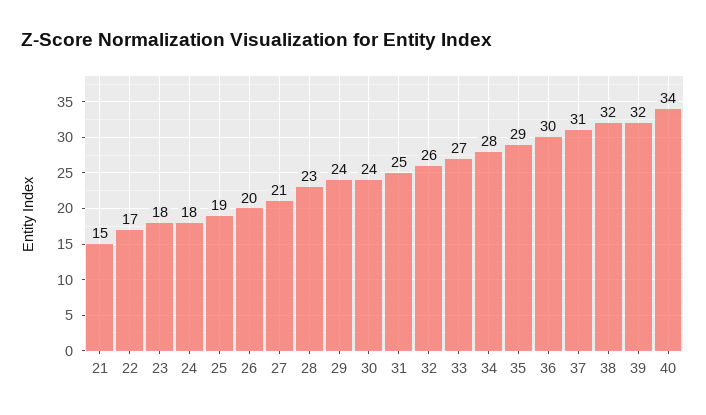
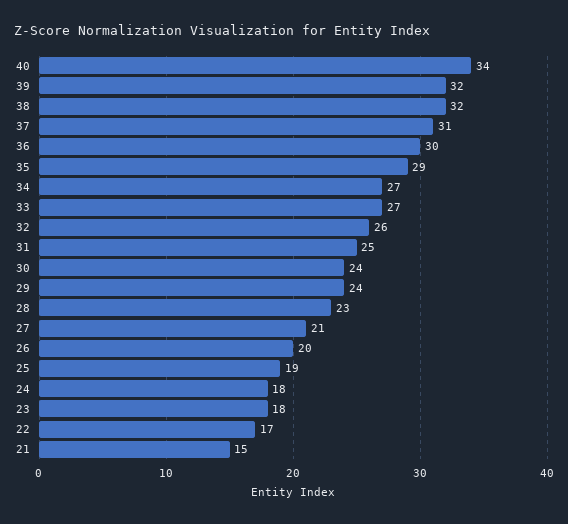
  {
    "21": 15,
    "22": 17,
    "23": 18,
    "24": 18,
    "25": 19,
    "26": 20,
    "27": 21,
    "28": 23,
    "29": 24,
    "30": 24,
    "31": 25,
    "32": 26,
    "33": 27,
-   "34": 28,
+   "34": 27,
    "35": 29,
    "36": 30,
    "37": 31,
    "38": 32,
    "39": 32,
    "40": 34
  }

